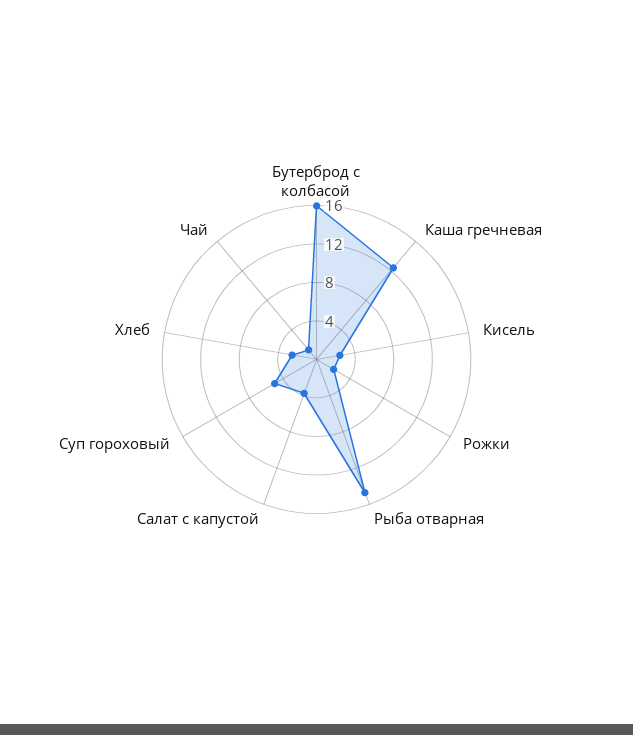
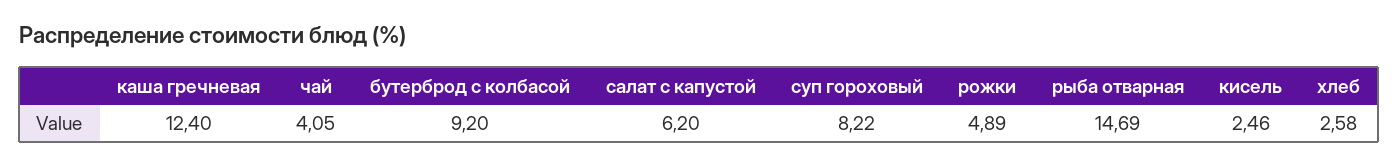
  {
-   "Бутерброд с колбасой": 16,
+   "Бутерброд с колбасой": 9.2,
    "Каша гречневая": 12.4,
    "Кисель": 2.46,
-   "Рожки": 2,
+   "Рожки": 4.89,
    "Рыба отварная": 14.69,
-   "Салат с капустой": 4,
+   "Салат с капустой": 6.2,
-   "Суп гороховый": 5,
+   "Суп гороховый": 8.22,
    "Хлеб": 2.58,
-   "Чай": 1
+   "Чай": 4.05
  }

